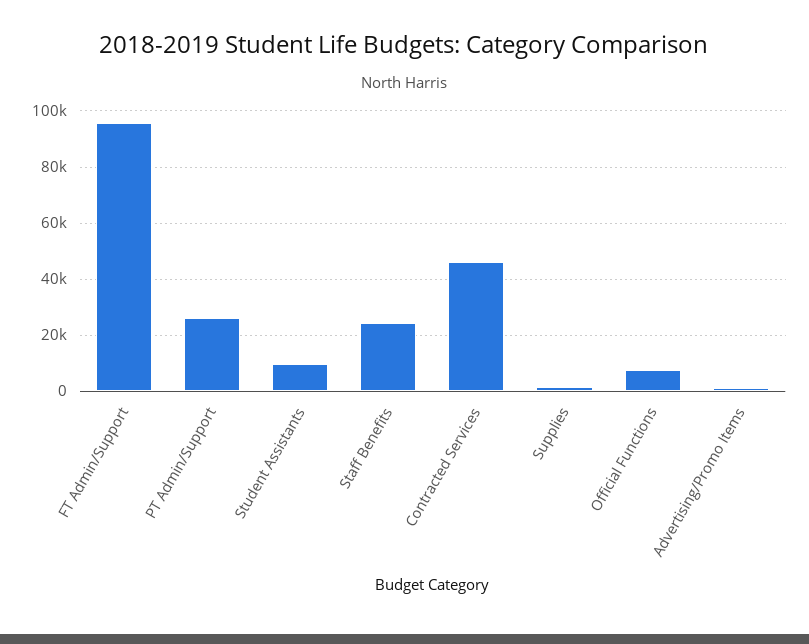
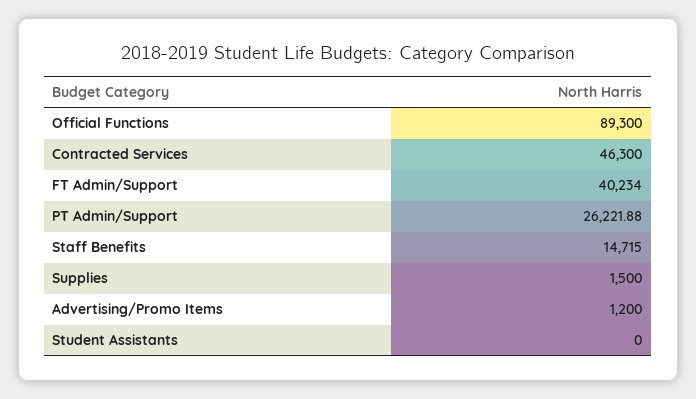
  {
-   "FT Admin/Support": 95000,
+   "FT Admin/Support": 40234,
    "PT Admin/Support": 26221.88,
-   "Student Assistants": 10000,
+   "Student Assistants": 0,
-   "Staff Benefits": 25000,
+   "Staff Benefits": 14715,
    "Contracted Services": 46300,
    "Supplies": 1500,
-   "Official Functions": 7500,
+   "Official Functions": 89300,
    "Advertising/Promo Items": 1200
  }

